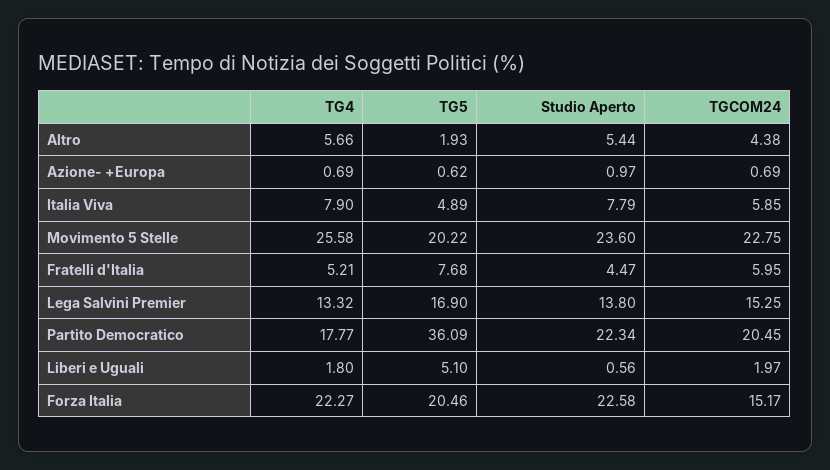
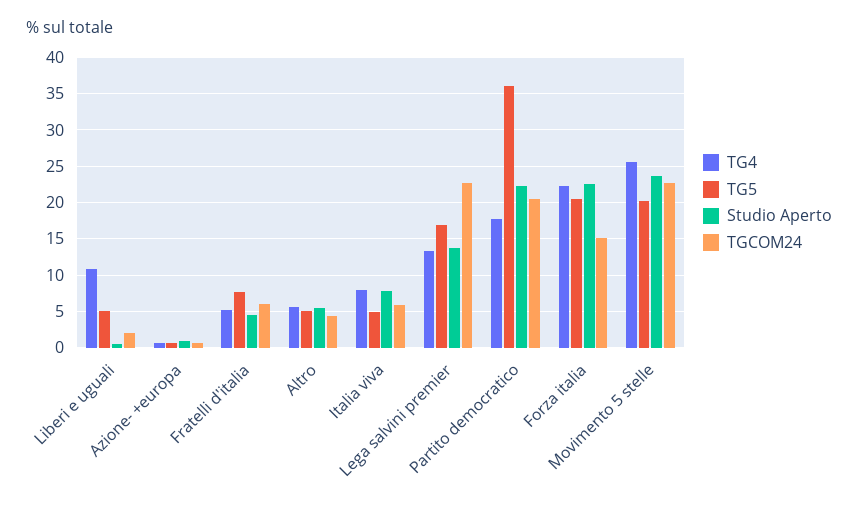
  {
    "TG4": {
      "Altro": 5.66,
      "Azione- +Europa": 0.69,
      "Italia Viva": 7.9,
      "Movimento 5 Stelle": 25.58,
      "Fratelli d'Italia": 5.21,
      "Lega Salvini Premier": 13.32,
      "Partito Democratico": 17.77,
-     "Liberi e Uguali": 1.8,
+     "Liberi e Uguali": 11,
      "Forza Italia": 22.27
    },
    "TG5": {
-     "Altro": 1.93,
+     "Altro": 5,
      "Azione- +Europa": 0.62,
      "Italia Viva": 4.89,
      "Movimento 5 Stelle": 20.22,
      "Fratelli d'Italia": 7.68,
      "Lega Salvini Premier": 16.9,
      "Partito Democratico": 36.09,
      "Liberi e Uguali": 5.1,
      "Forza Italia": 20.46
    },
    "Studio Aperto": {
      "Altro": 5.44,
      "Azione- +Europa": 0.97,
      "Italia Viva": 7.79,
      "Movimento 5 Stelle": 23.6,
      "Fratelli d'Italia": 4.47,
      "Lega Salvini Premier": 13.8,
      "Partito Democratico": 22.34,
      "Liberi e Uguali": 0.56,
      "Forza Italia": 22.58
    },
    "TGCOM24": {
      "Altro": 4.38,
      "Azione- +Europa": 0.69,
      "Italia Viva": 5.85,
      "Movimento 5 Stelle": 22.75,
      "Fratelli d'Italia": 5.95,
-     "Lega Salvini Premier": 15.25,
+     "Lega Salvini Premier": 23,
      "Partito Democratico": 20.45,
      "Liberi e Uguali": 1.97,
      "Forza Italia": 15.17
    }
  }

